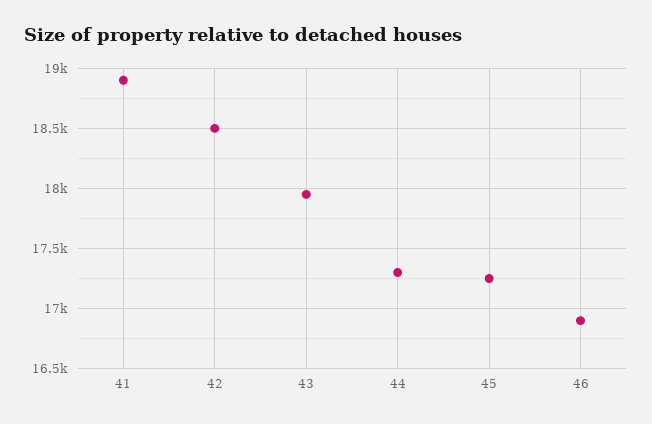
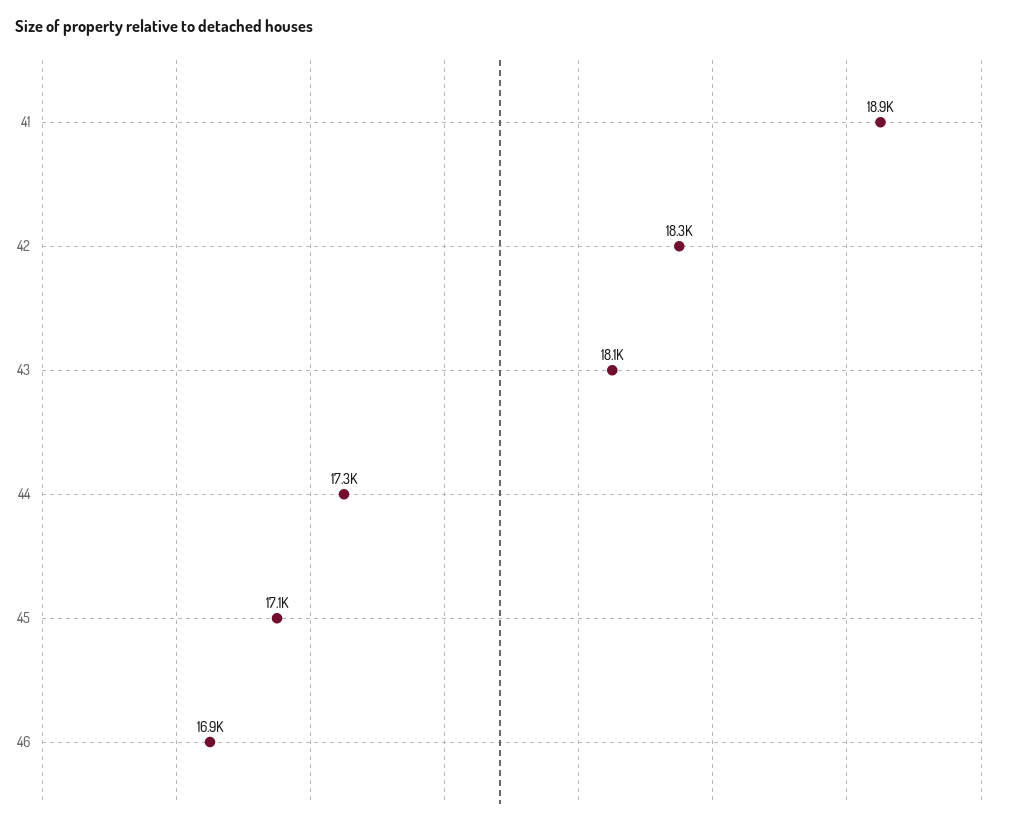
  {
    "41": 18900,
-   "42": 18500,
+   "42": 18300,
-   "43": 17950,
+   "43": 18100,
    "44": 17300,
-   "45": 17250,
+   "45": 17100,
    "46": 16900
  }

